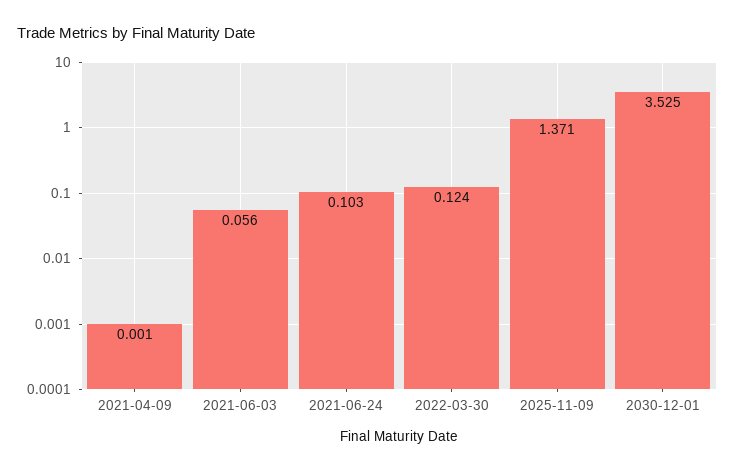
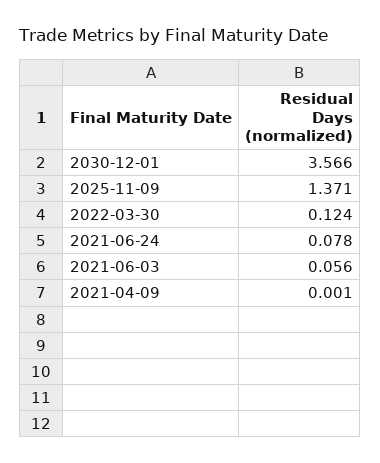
  {
    "2021-04-09": 0.001,
    "2021-06-03": 0.056,
-   "2021-06-24": 0.103,
+   "2021-06-24": 0.078,
    "2022-03-30": 0.124,
    "2025-11-09": 1.371,
-   "2030-12-01": 3.525
+   "2030-12-01": 3.566
  }

